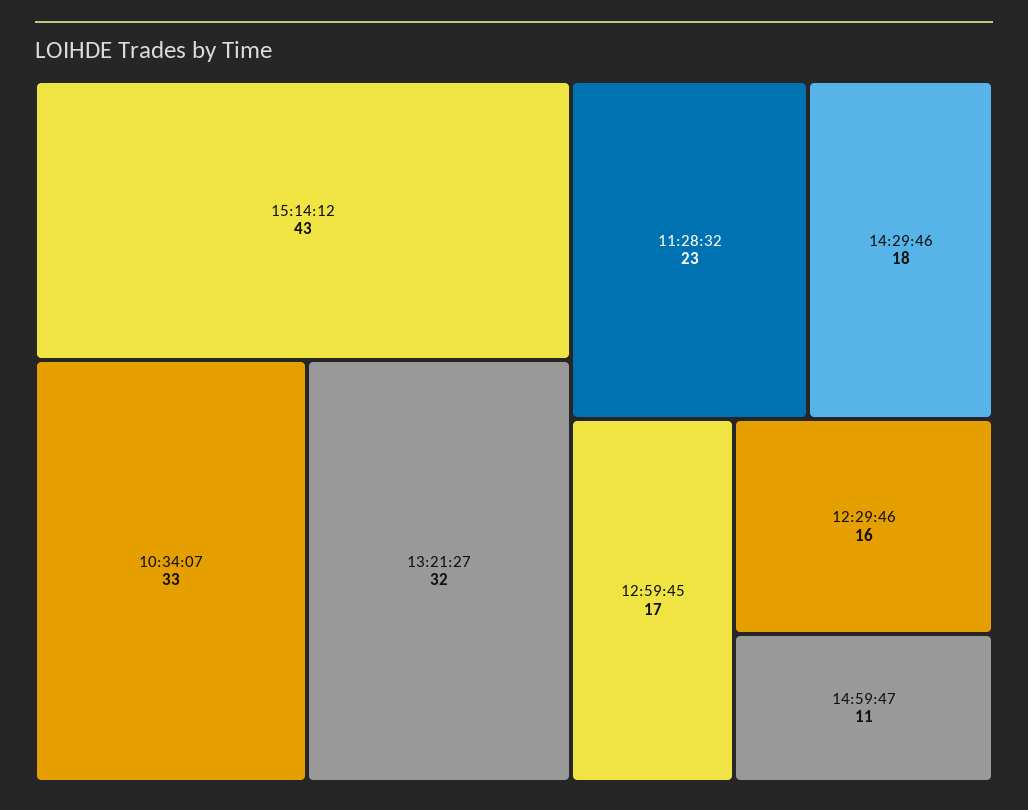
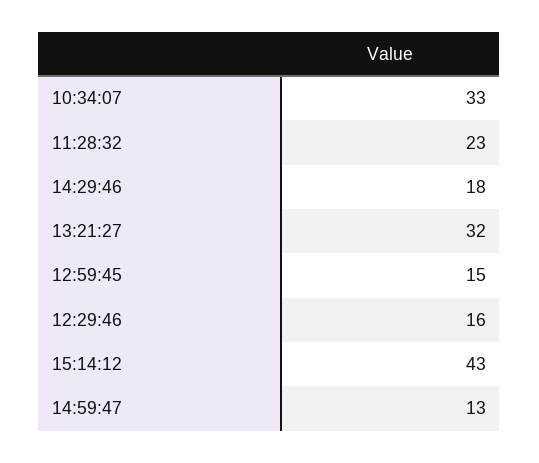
  {
    "15:14:12": 43,
    "10:34:07": 33,
    "13:21:27": 32,
    "11:28:32": 23,
    "14:29:46": 18,
-   "12:59:45": 17,
+   "12:59:45": 15,
    "12:29:46": 16,
-   "14:59:47": 11
+   "14:59:47": 13
  }

